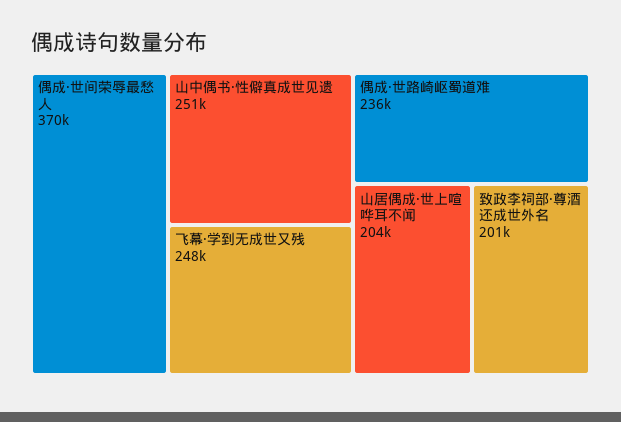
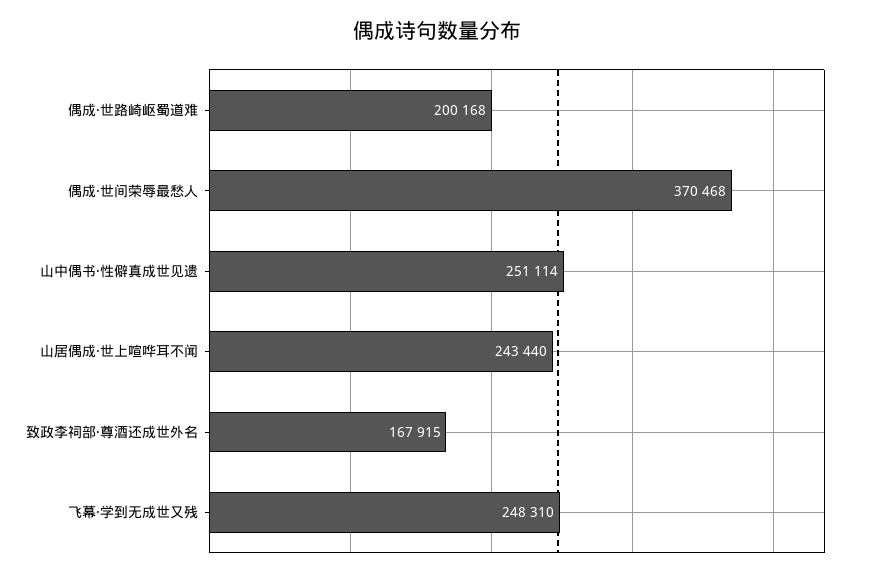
  {
    "偶成·世间荣辱最愁人": 370468,
    "山中偶书·性僻真成世见遗": 251114,
    "飞幕·学到无成世又残": 248310,
-   "偶成·世路崎岖蜀道难": 236000,
+   "偶成·世路崎岖蜀道难": 200168,
-   "山居偶成·世上喧哗耳不闻": 204000,
+   "山居偶成·世上喧哗耳不闻": 243440,
-   "致政李祠部·尊酒还成世外名": 201000
+   "致政李祠部·尊酒还成世外名": 167915
  }

